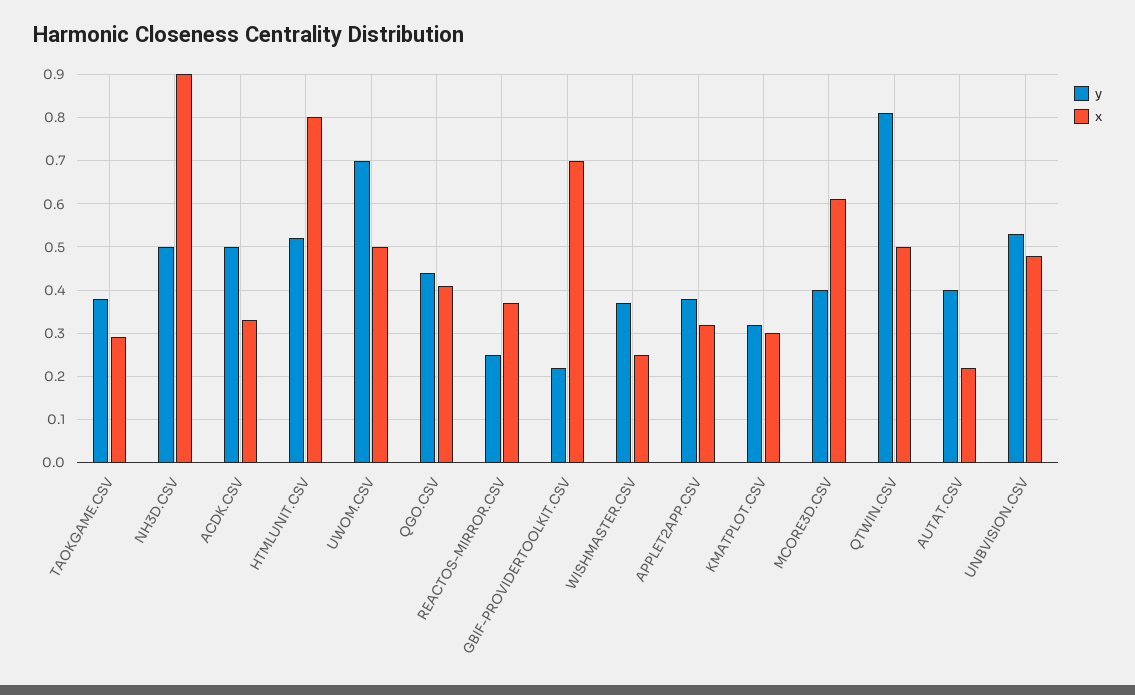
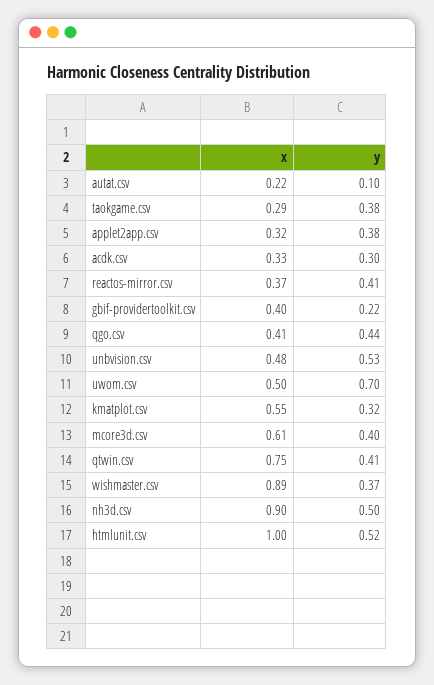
  {
    "y": {
      "TAOKGAME.CSV": 0.38,
      "NH3D.CSV": 0.5,
-     "ACDK.CSV": 0.5,
+     "ACDK.CSV": 0.3,
      "HTMLUNIT.CSV": 0.52,
      "UWOM.CSV": 0.7,
      "QGO.CSV": 0.44,
-     "REACTOS-MIRROR.CSV": 0.25,
+     "REACTOS-MIRROR.CSV": 0.41,
      "GBIF-PROVIDERTOOLKIT.CSV": 0.22,
      "WISHMASTER.CSV": 0.37,
      "APPLET2APP.CSV": 0.38,
      "KMATPLOT.CSV": 0.32,
      "MCORE3D.CSV": 0.4,
-     "QTWIN.CSV": 0.8,
+     "QTWIN.CSV": 0.41,
-     "AUTAT.CSV": 0.4,
+     "AUTAT.CSV": 0.1,
      "UNBVISION.CSV": 0.53
    },
    "x": {
      "TAOKGAME.CSV": 0.29,
      "NH3D.CSV": 0.9,
      "ACDK.CSV": 0.33,
-     "HTMLUNIT.CSV": 0.8,
+     "HTMLUNIT.CSV": 1,
      "UWOM.CSV": 0.5,
      "QGO.CSV": 0.41,
      "REACTOS-MIRROR.CSV": 0.37,
-     "GBIF-PROVIDERTOOLKIT.CSV": 0.7,
+     "GBIF-PROVIDERTOOLKIT.CSV": 0.4,
-     "WISHMASTER.CSV": 0.25,
+     "WISHMASTER.CSV": 0.89,
      "APPLET2APP.CSV": 0.32,
-     "KMATPLOT.CSV": 0.3,
+     "KMATPLOT.CSV": 0.55,
      "MCORE3D.CSV": 0.61,
-     "QTWIN.CSV": 0.5,
+     "QTWIN.CSV": 0.75,
      "AUTAT.CSV": 0.22,
      "UNBVISION.CSV": 0.48
    }
  }

